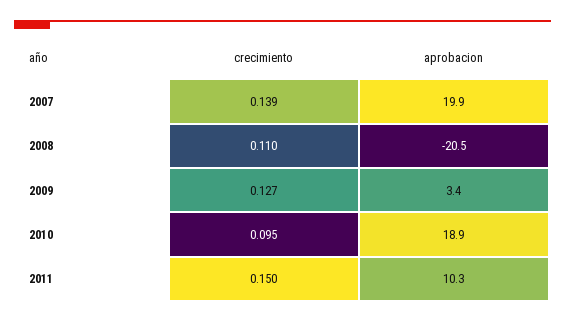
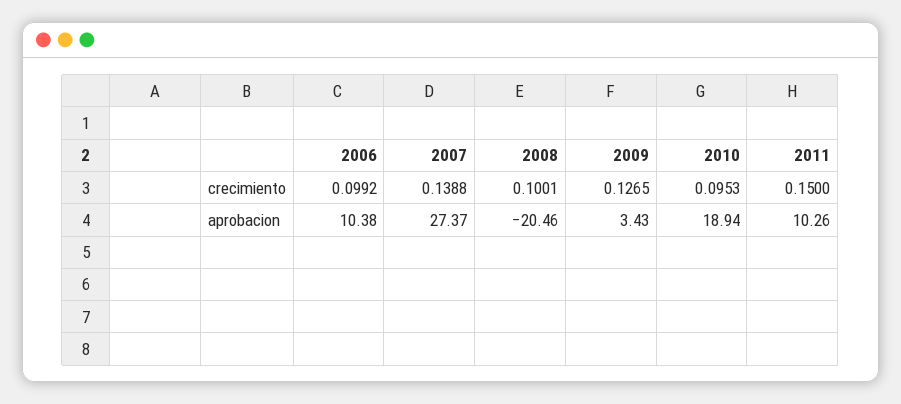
  {
    "crecimiento": {
      "2007": 0.1388,
-     "2008": 0.11,
+     "2008": 0.1001,
      "2009": 0.1265,
      "2010": 0.0953,
-     "2011": 0.15
+     "2011": 0.15,
+     "2006": 0.0992
    },
    "aprobacion": {
-     "2007": 19.9,
+     "2007": 27.37,
      "2008": -20.46,
      "2009": 3.43,
      "2010": 18.94,
-     "2011": 10.26
+     "2011": 10.26,
+     "2006": 10.38
    }
  }

